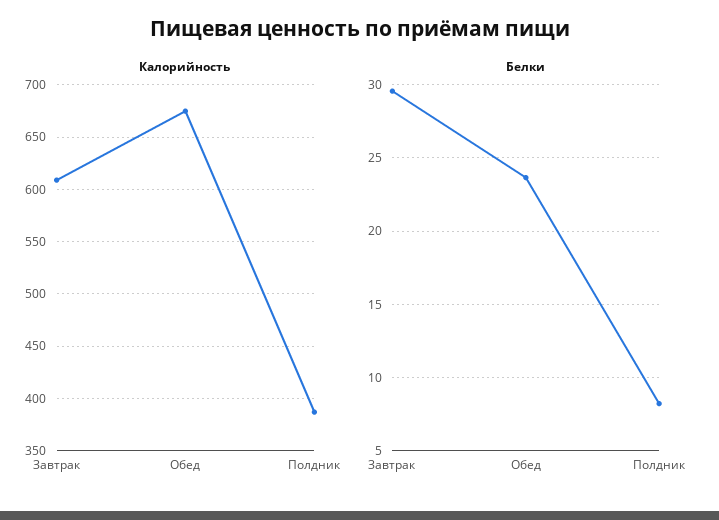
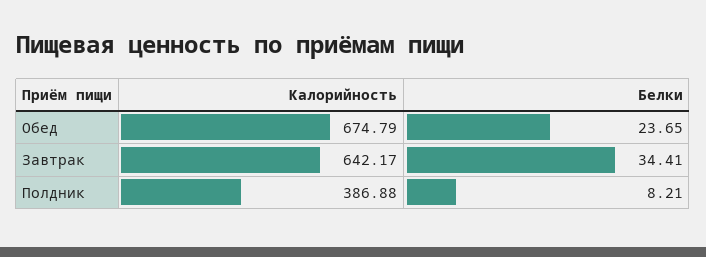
  {
    "Калорийность": {
-     "Завтрак": 610,
+     "Завтрак": 642.17,
      "Обед": 674.79,
      "Полдник": 386.88
    },
    "Белки": {
-     "Завтрак": 29.5,
+     "Завтрак": 34.41,
      "Обед": 23.65,
      "Полдник": 8.21
    }
  }

